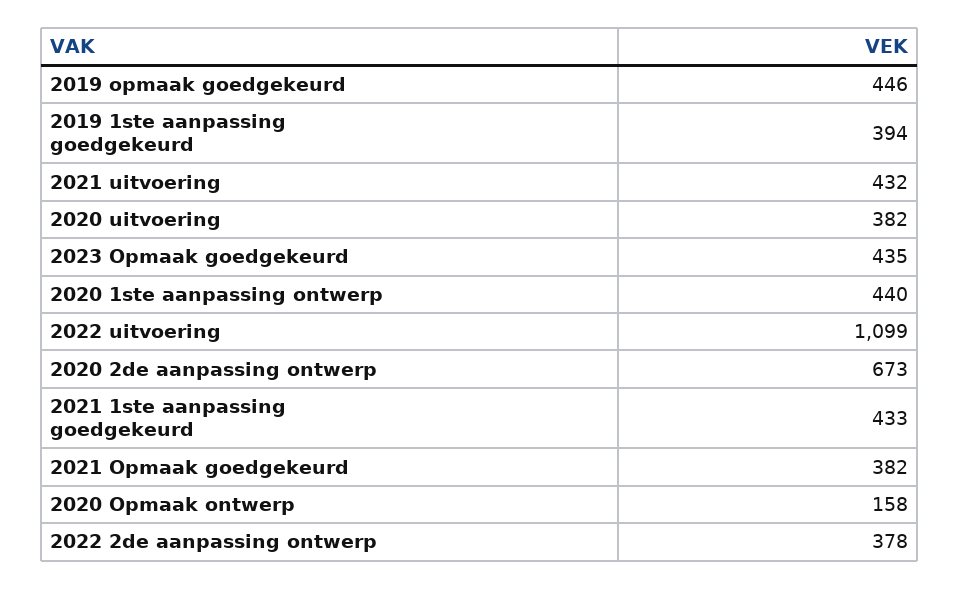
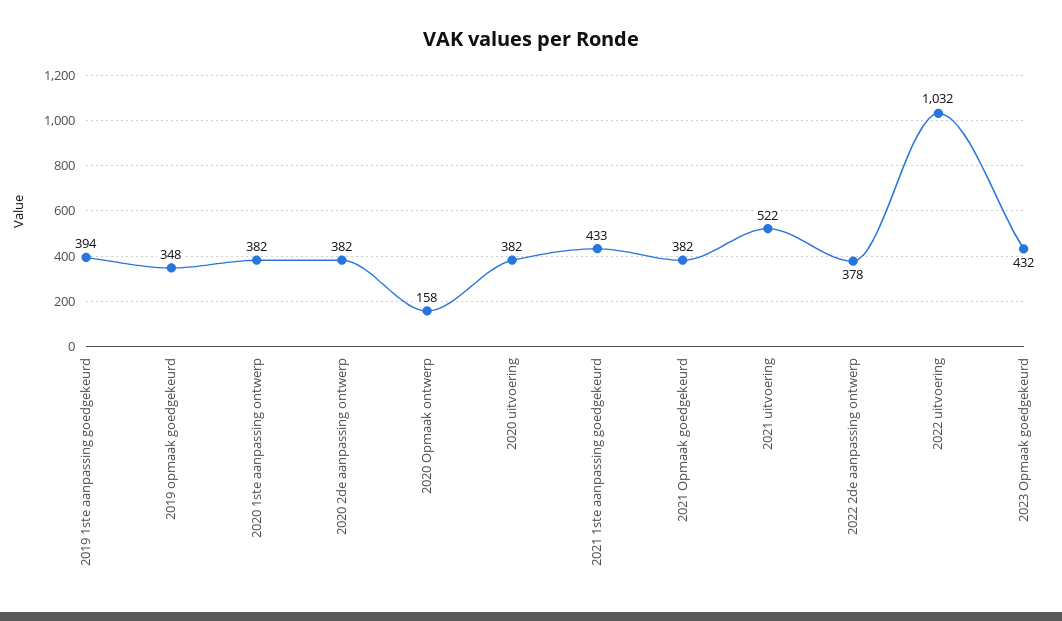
  {
-   "2019 opmaak goedgekeurd": 446,
+   "2019 opmaak goedgekeurd": 348,
    "2019 1ste aanpassing goedgekeurd": 394,
-   "2021 uitvoering": 432,
+   "2021 uitvoering": 522,
    "2020 uitvoering": 382,
-   "2023 Opmaak goedgekeurd": 435,
+   "2023 Opmaak goedgekeurd": 432,
-   "2020 1ste aanpassing ontwerp": 440,
+   "2020 1ste aanpassing ontwerp": 382,
-   "2022 uitvoering": 1099,
+   "2022 uitvoering": 1032,
-   "2020 2de aanpassing ontwerp": 673,
+   "2020 2de aanpassing ontwerp": 382,
    "2021 1ste aanpassing goedgekeurd": 433,
    "2021 Opmaak goedgekeurd": 382,
    "2020 Opmaak ontwerp": 158,
    "2022 2de aanpassing ontwerp": 378
  }

